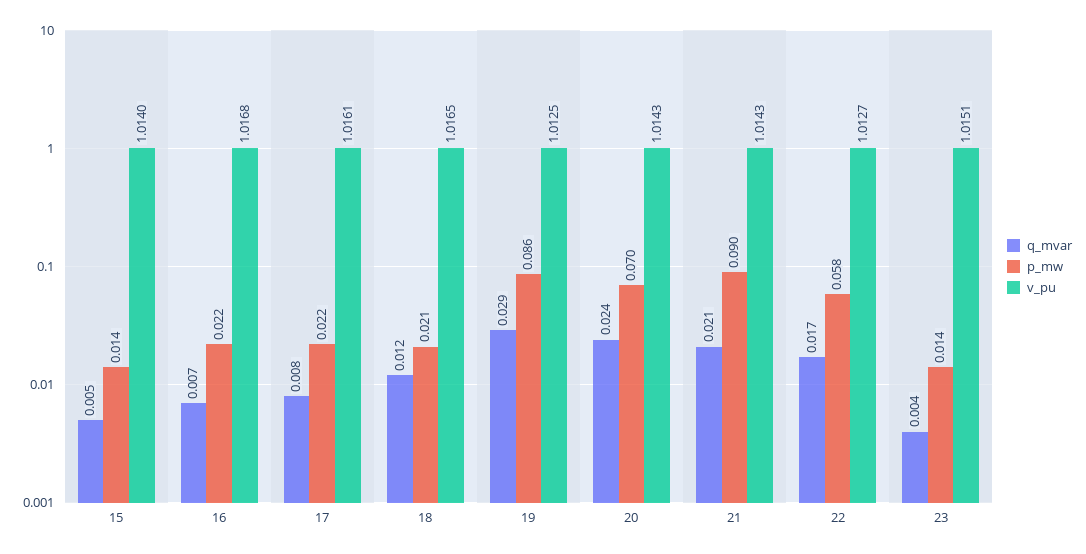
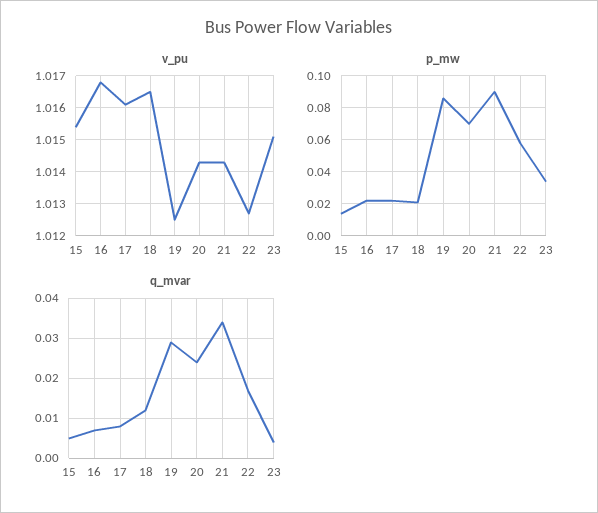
  {
    "q_mvar": {
      "15": 0.005,
      "16": 0.007,
      "17": 0.008,
      "18": 0.012,
      "19": 0.029,
      "20": 0.024,
-     "21": 0.021,
+     "21": 0.035,
      "22": 0.017,
      "23": 0.004
    },
    "p_mw": {
      "15": 0.014,
      "16": 0.022,
      "17": 0.022,
      "18": 0.021,
      "19": 0.086,
      "20": 0.07,
      "21": 0.09,
      "22": 0.058,
-     "23": 0.014
+     "23": 0.035
    },
    "v_pu": {
-     "15": 1.014,
+     "15": 1.0155,
      "16": 1.0168,
      "17": 1.0161,
      "18": 1.0165,
      "19": 1.0125,
      "20": 1.0143,
      "21": 1.0143,
      "22": 1.0127,
      "23": 1.0151
    }
  }

